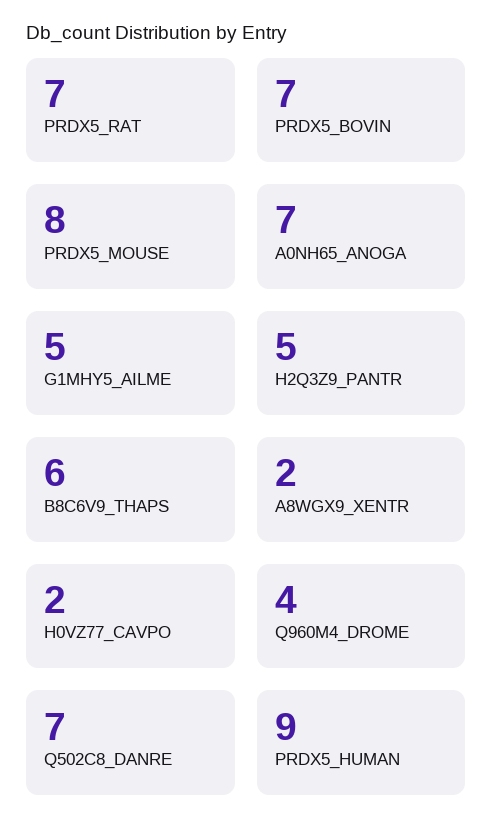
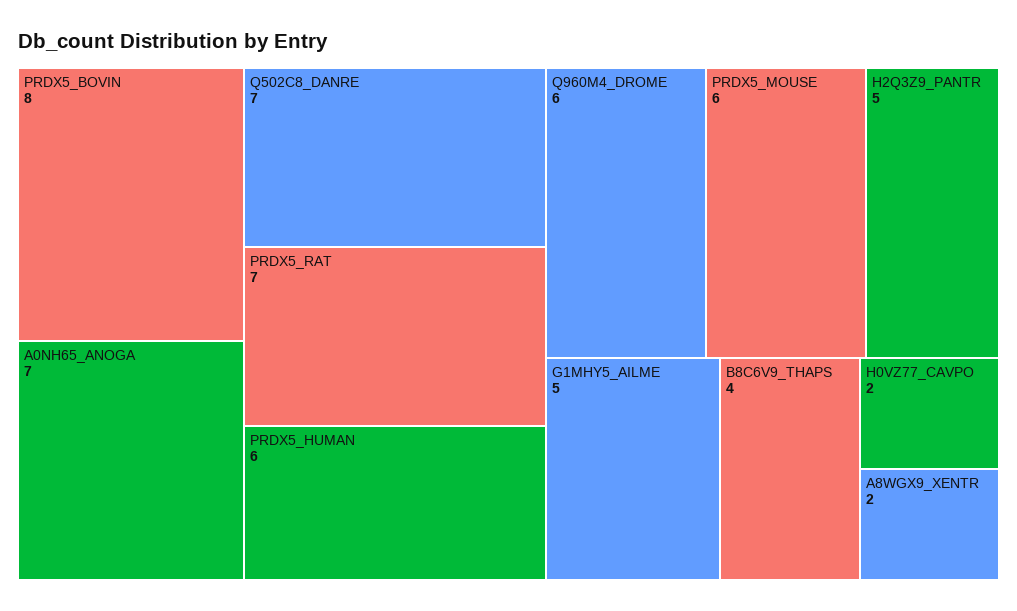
  {
    "PRDX5_RAT": 7,
-   "PRDX5_BOVIN": 7,
+   "PRDX5_BOVIN": 8,
-   "PRDX5_MOUSE": 8,
+   "PRDX5_MOUSE": 6,
    "A0NH65_ANOGA": 7,
    "G1MHY5_AILME": 5,
    "H2Q3Z9_PANTR": 5,
-   "B8C6V9_THAPS": 6,
+   "B8C6V9_THAPS": 4,
    "A8WGX9_XENTR": 2,
    "H0VZ77_CAVPO": 2,
-   "Q960M4_DROME": 4,
+   "Q960M4_DROME": 6,
    "Q502C8_DANRE": 7,
-   "PRDX5_HUMAN": 9
+   "PRDX5_HUMAN": 6
  }

